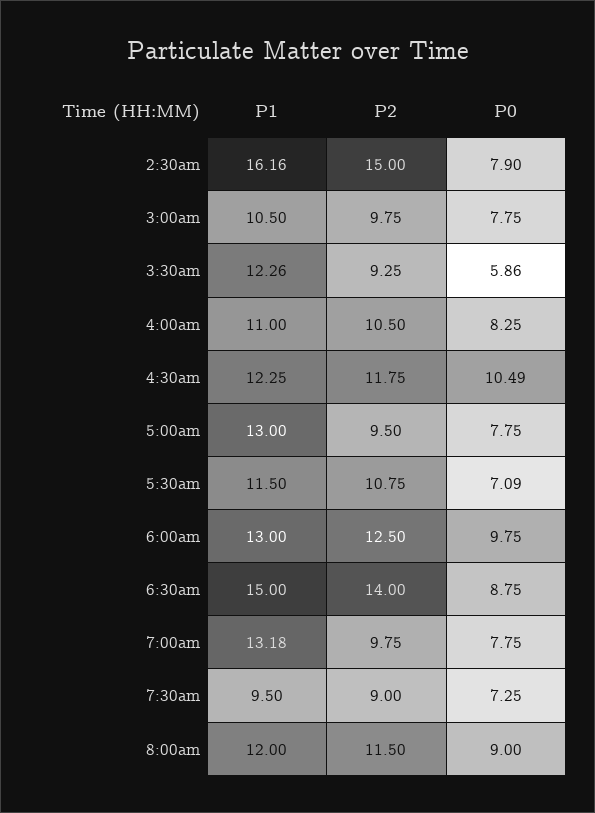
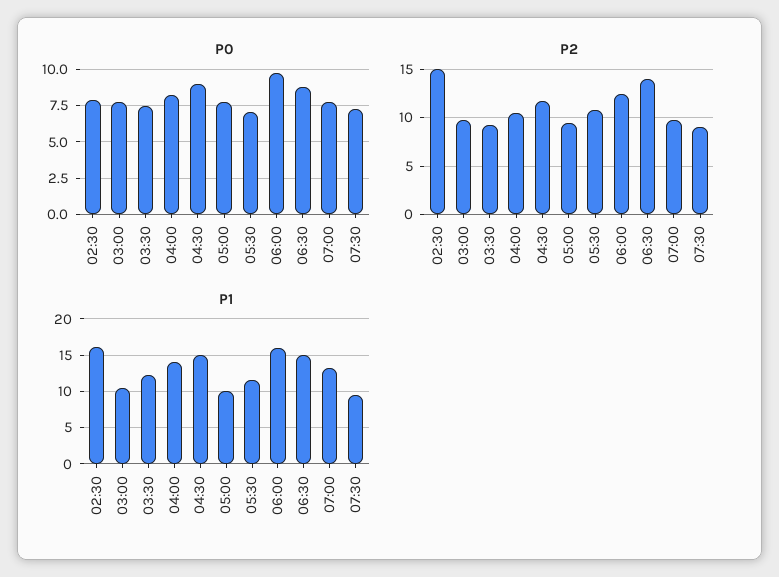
  {
    "P1": {
      "2:30am": 16.16,
      "3:00am": 10.5,
      "3:30am": 12.26,
-     "4:00am": 11,
+     "4:00am": 14,
-     "4:30am": 12.25,
+     "4:30am": 15,
-     "5:00am": 13,
+     "5:00am": 10,
      "5:30am": 11.5,
-     "6:00am": 13,
+     "6:00am": 16,
      "6:30am": 15,
      "7:00am": 13.18,
-     "7:30am": 9.5,
+     "7:30am": 9.5
-     "8:00am": 12
    },
    "P2": {
      "2:30am": 15,
      "3:00am": 9.75,
      "3:30am": 9.25,
      "4:00am": 10.5,
      "4:30am": 11.75,
      "5:00am": 9.5,
      "5:30am": 10.75,
      "6:00am": 12.5,
      "6:30am": 14,
      "7:00am": 9.75,
-     "7:30am": 9,
+     "7:30am": 9
-     "8:00am": 11.5
    },
    "P0": {
      "2:30am": 7.9,
      "3:00am": 7.75,
-     "3:30am": 5.86,
+     "3:30am": 7.5,
      "4:00am": 8.25,
-     "4:30am": 10.49,
+     "4:30am": 9,
      "5:00am": 7.75,
      "5:30am": 7.09,
      "6:00am": 9.75,
      "6:30am": 8.75,
      "7:00am": 7.75,
-     "7:30am": 7.25,
+     "7:30am": 7.25
-     "8:00am": 9
    }
  }

